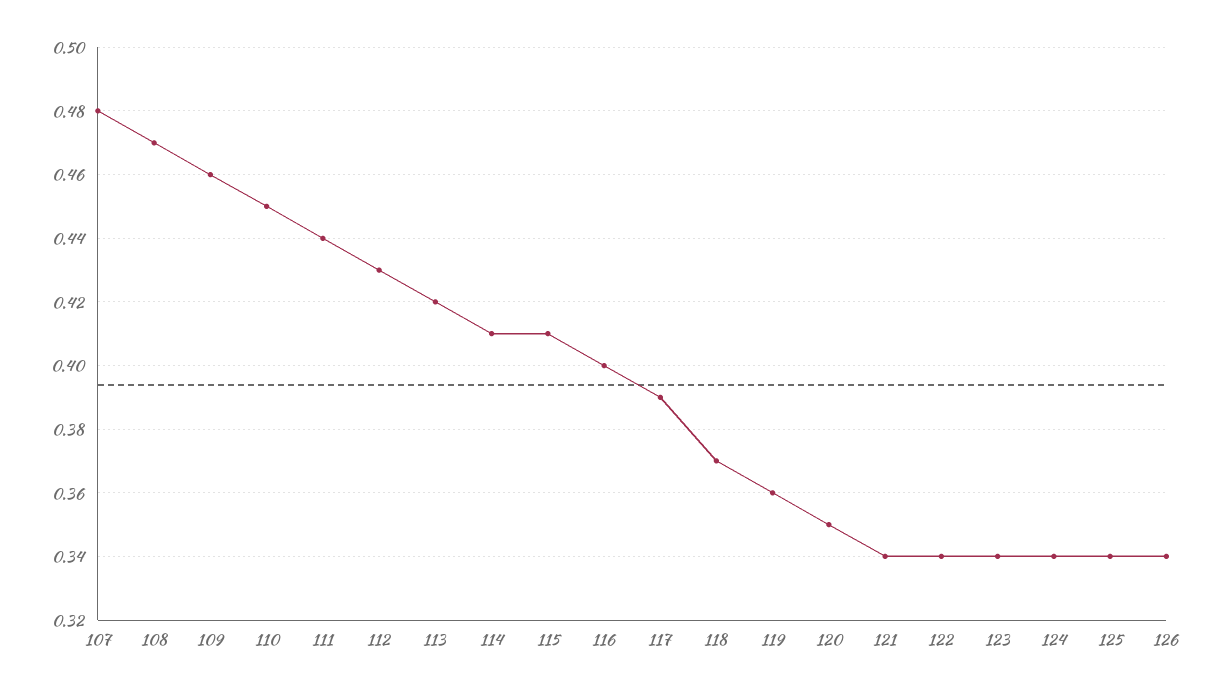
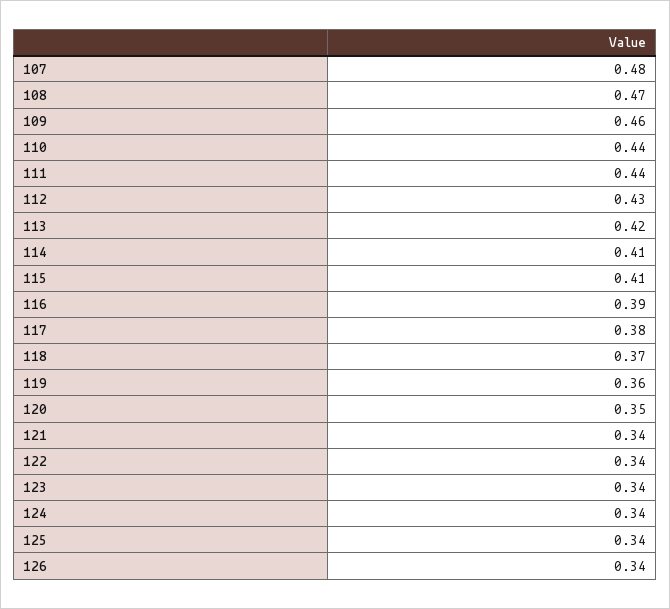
  {
    "107": 0.48,
    "108": 0.47,
    "109": 0.46,
-   "110": 0.45,
+   "110": 0.44,
    "111": 0.44,
    "112": 0.43,
    "113": 0.42,
    "114": 0.41,
    "115": 0.41,
-   "116": 0.4,
+   "116": 0.39,
-   "117": 0.39,
+   "117": 0.38,
    "118": 0.37,
    "119": 0.36,
    "120": 0.35,
    "121": 0.34,
    "122": 0.34,
    "123": 0.34,
    "124": 0.34,
    "125": 0.34,
    "126": 0.34
  }

